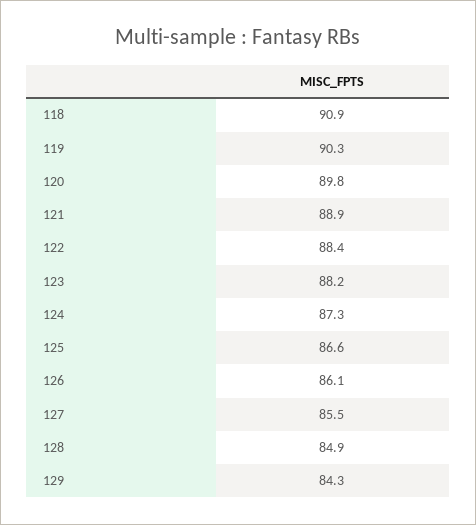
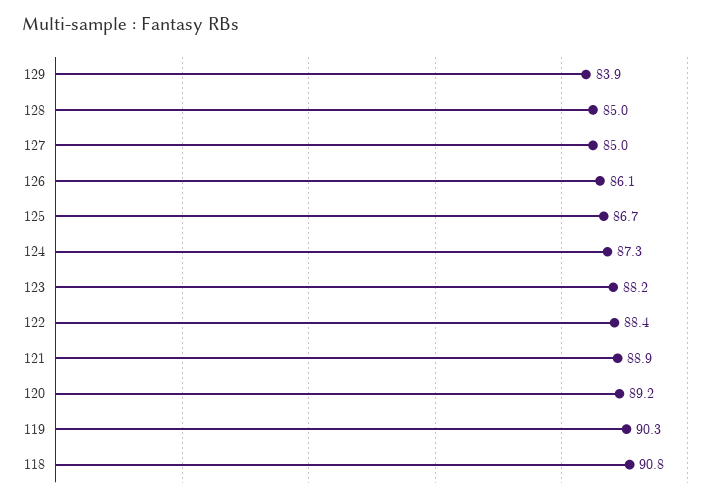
  {
-   "118": 90.9,
+   "118": 90.8,
    "119": 90.3,
-   "120": 89.8,
+   "120": 89.2,
    "121": 88.9,
    "122": 88.4,
    "123": 88.2,
    "124": 87.3,
-   "125": 86.6,
+   "125": 86.7,
    "126": 86.1,
-   "127": 85.5,
+   "127": 85,
-   "128": 84.9,
+   "128": 85,
-   "129": 84.3
+   "129": 83.9
  }

